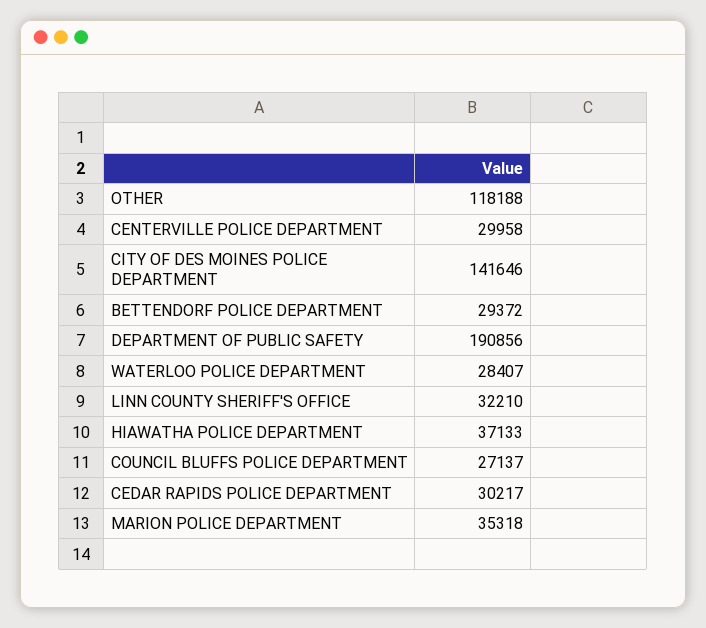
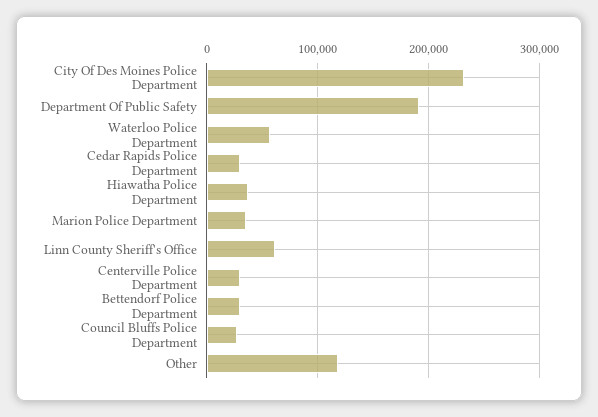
  {
    "OTHER": 118188,
    "CENTERVILLE POLICE DEPARTMENT": 29958,
-   "CITY OF DES MOINES POLICE DEPARTMENT": 141646,
+   "CITY OF DES MOINES POLICE DEPARTMENT": 230000,
    "BETTENDORF POLICE DEPARTMENT": 29372,
    "DEPARTMENT OF PUBLIC SAFETY": 190856,
-   "WATERLOO POLICE DEPARTMENT": 28407,
+   "WATERLOO POLICE DEPARTMENT": 60000,
-   "LINN COUNTY SHERIFF'S OFFICE": 32210,
+   "LINN COUNTY SHERIFF'S OFFICE": 60000,
    "HIAWATHA POLICE DEPARTMENT": 37133,
    "COUNCIL BLUFFS POLICE DEPARTMENT": 27137,
    "CEDAR RAPIDS POLICE DEPARTMENT": 30217,
    "MARION POLICE DEPARTMENT": 35318
  }

